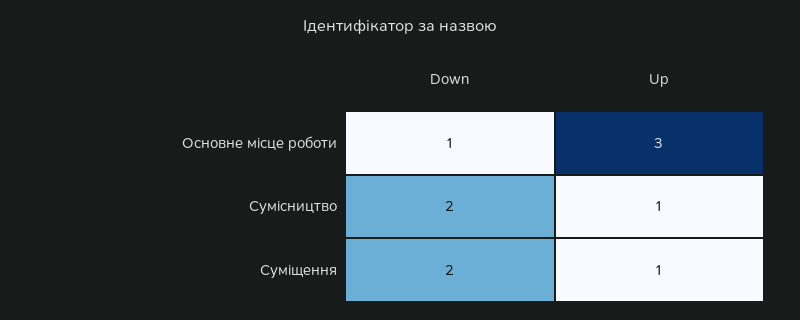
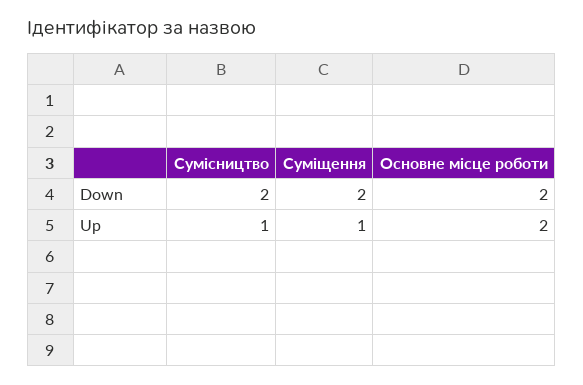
  {
    "Down": {
-     "Основне місце роботи": 1,
+     "Основне місце роботи": 2,
      "Сумісництво": 2,
      "Суміщення": 2
    },
    "Up": {
-     "Основне місце роботи": 3,
+     "Основне місце роботи": 2,
      "Сумісництво": 1,
      "Суміщення": 1
    }
  }

